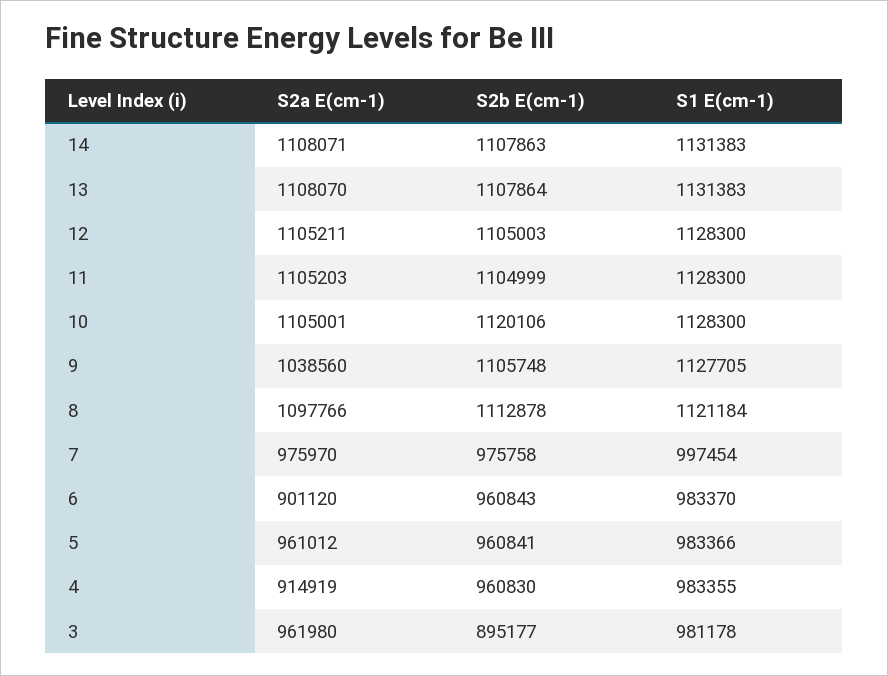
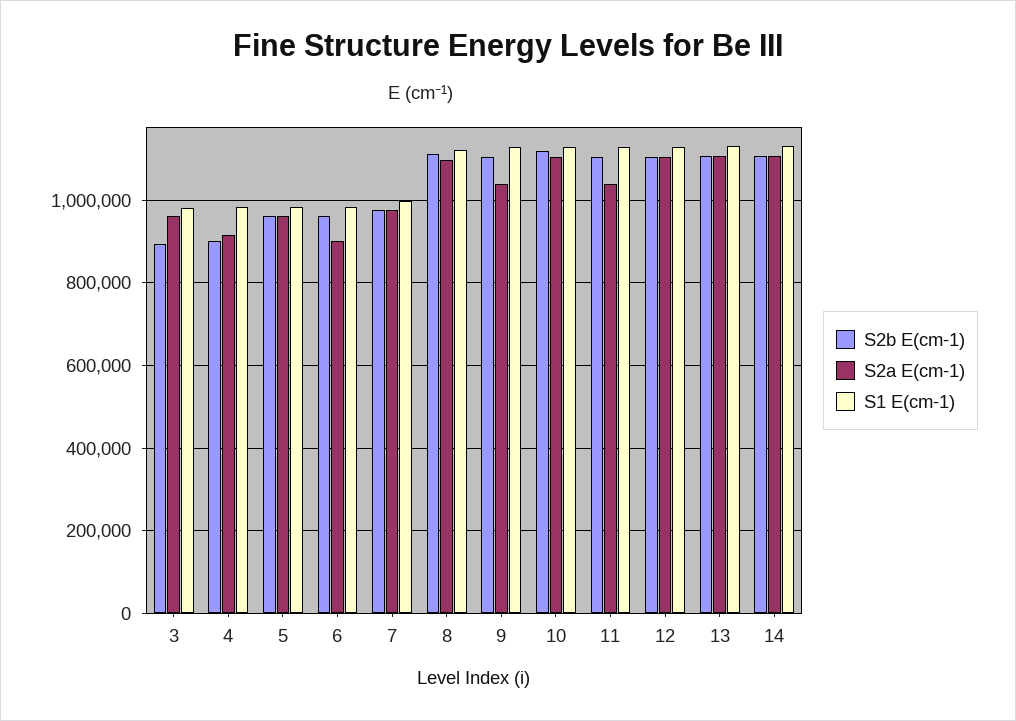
  {
    "S2a E(cm-1)": {
      "14": 1108071,
      "13": 1108070,
      "12": 1105211,
-     "11": 1105203,
+     "11": 1040000,
      "10": 1105001,
      "9": 1038560,
      "8": 1097766,
      "7": 975970,
      "6": 901120,
      "5": 961012,
      "4": 914919,
      "3": 961980
    },
    "S2b E(cm-1)": {
      "14": 1107863,
      "13": 1107864,
      "12": 1105003,
      "11": 1104999,
      "10": 1120106,
      "9": 1105748,
      "8": 1112878,
      "7": 975758,
      "6": 960843,
      "5": 960841,
-     "4": 960830,
+     "4": 900000,
      "3": 895177
    },
    "S1 E(cm-1)": {
      "14": 1131383,
      "13": 1131383,
      "12": 1128300,
      "11": 1128300,
      "10": 1128300,
      "9": 1127705,
      "8": 1121184,
      "7": 997454,
      "6": 983370,
      "5": 983366,
      "4": 983355,
      "3": 981178
    }
  }

